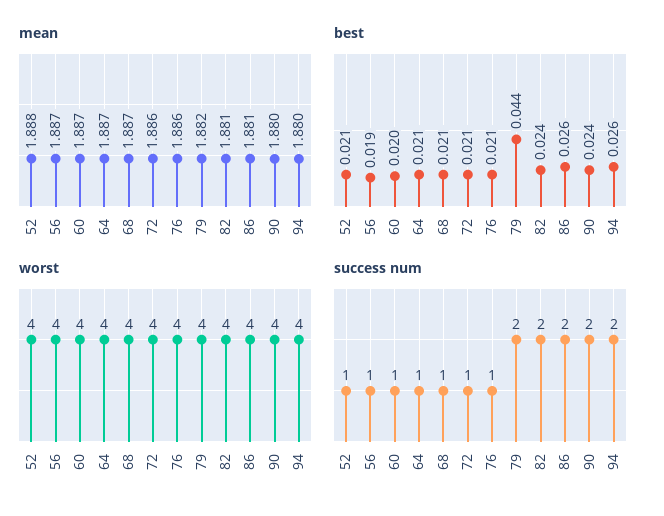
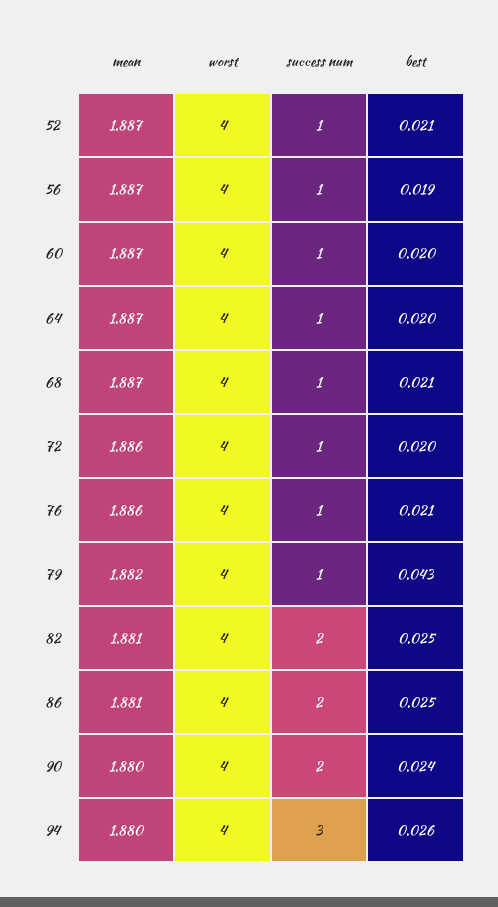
  {
    "mean": {
-     "52": 1.888,
+     "52": 1.887,
      "56": 1.887,
      "60": 1.887,
      "64": 1.887,
      "68": 1.887,
      "72": 1.886,
      "76": 1.886,
      "79": 1.882,
      "82": 1.881,
      "86": 1.881,
      "90": 1.88,
      "94": 1.88
    },
    "best": {
      "52": 0.021,
      "56": 0.019,
      "60": 0.02,
-     "64": 0.021,
+     "64": 0.02,
      "68": 0.021,
-     "72": 0.021,
+     "72": 0.02,
      "76": 0.021,
-     "79": 0.044,
+     "79": 0.043,
-     "82": 0.024,
+     "82": 0.025,
-     "86": 0.026,
+     "86": 0.025,
      "90": 0.024,
      "94": 0.026
    },
    "worst": {
      "52": 4,
      "56": 4,
      "60": 4,
      "64": 4,
      "68": 4,
      "72": 4,
      "76": 4,
      "79": 4,
      "82": 4,
      "86": 4,
      "90": 4,
      "94": 4
    },
    "success num": {
      "52": 1,
      "56": 1,
      "60": 1,
      "64": 1,
      "68": 1,
      "72": 1,
      "76": 1,
-     "79": 2,
+     "79": 1,
      "82": 2,
      "86": 2,
      "90": 2,
-     "94": 2
+     "94": 3
    }
  }

